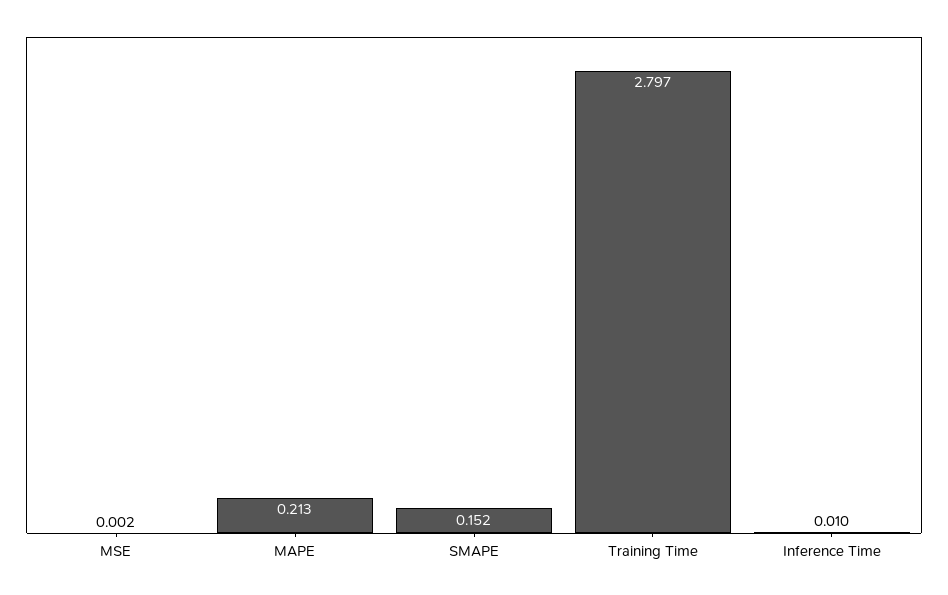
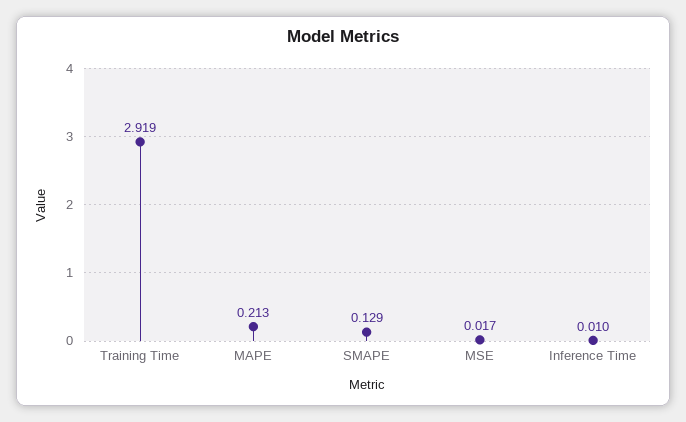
  {
-   "MSE": 0.002,
+   "MSE": 0.017,
    "MAPE": 0.213,
-   "SMAPE": 0.152,
+   "SMAPE": 0.129,
-   "Training Time": 2.797,
+   "Training Time": 2.919,
    "Inference Time": 0.01
  }

